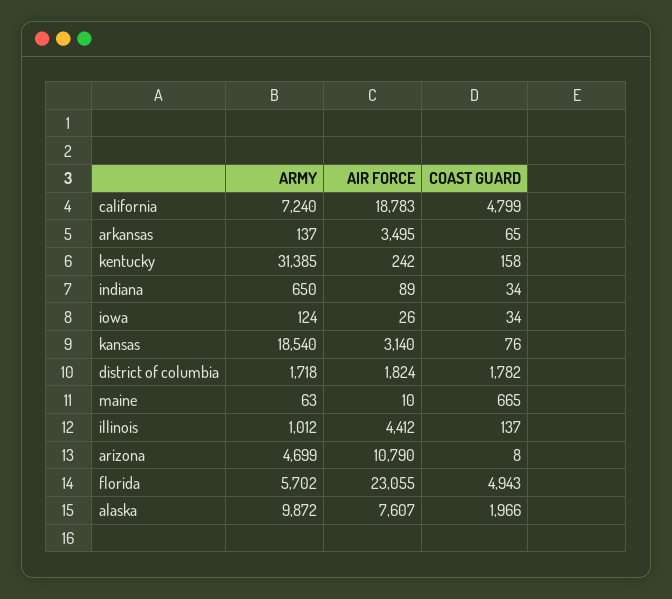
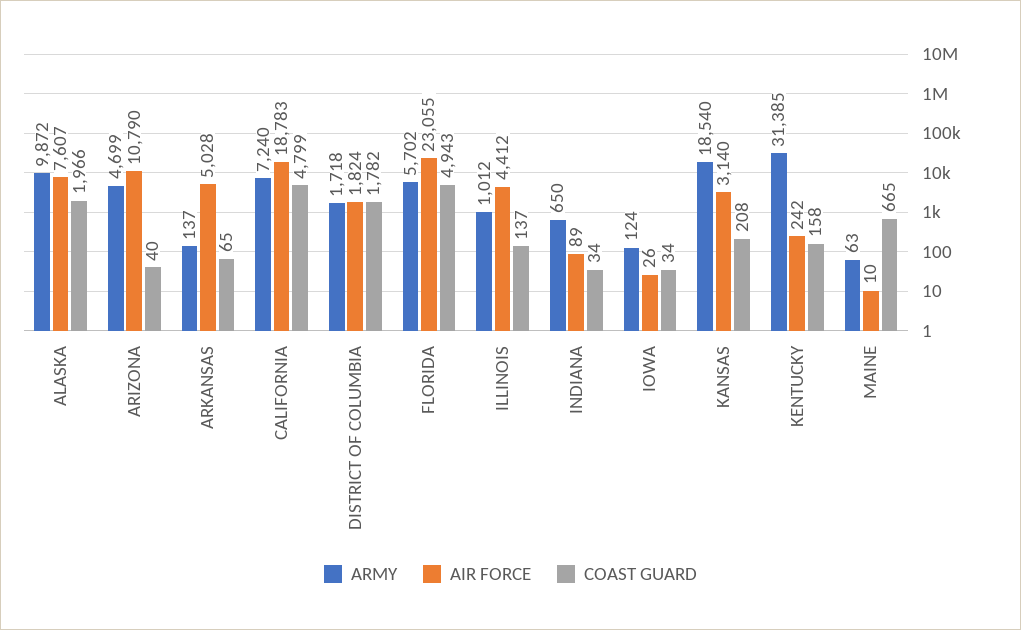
  {
    "ARMY": {
      "california": 7240,
      "arkansas": 137,
      "kentucky": 31385,
      "indiana": 650,
      "iowa": 124,
      "kansas": 18540,
      "district of columbia": 1718,
      "maine": 63,
      "illinois": 1012,
      "arizona": 4699,
      "florida": 5702,
      "alaska": 9872
    },
    "AIR FORCE": {
      "california": 18783,
-     "arkansas": 3495,
+     "arkansas": 5028,
      "kentucky": 242,
      "indiana": 89,
      "iowa": 26,
      "kansas": 3140,
      "district of columbia": 1824,
      "maine": 10,
      "illinois": 4412,
      "arizona": 10790,
      "florida": 23055,
      "alaska": 7607
    },
    "COAST GUARD": {
      "california": 4799,
      "arkansas": 65,
      "kentucky": 158,
      "indiana": 34,
      "iowa": 34,
-     "kansas": 76,
+     "kansas": 208,
      "district of columbia": 1782,
      "maine": 665,
      "illinois": 137,
-     "arizona": 8,
+     "arizona": 40,
      "florida": 4943,
      "alaska": 1966
    }
  }

